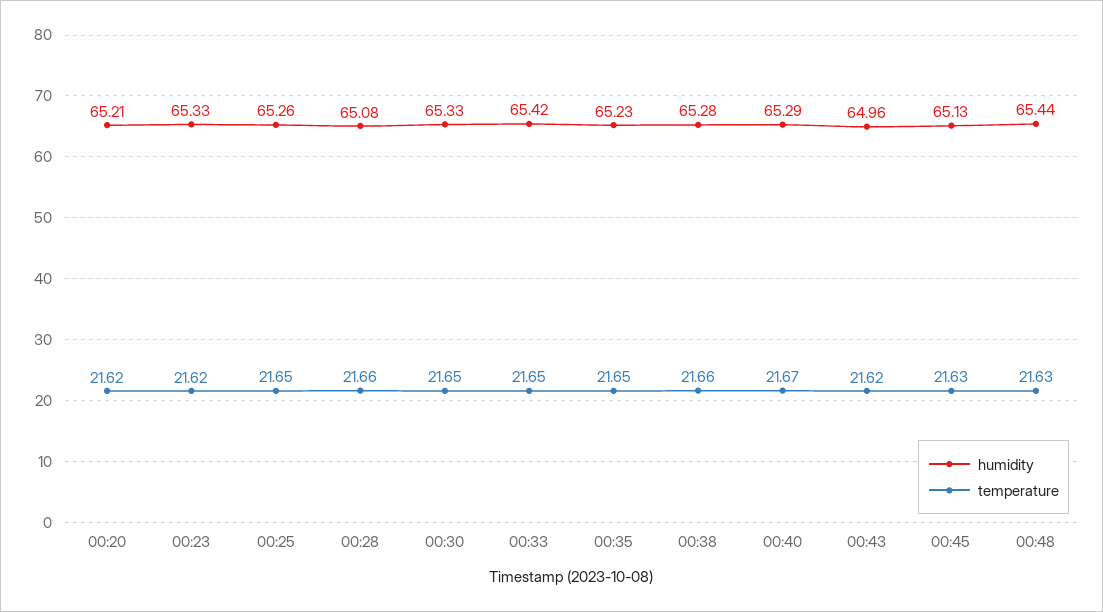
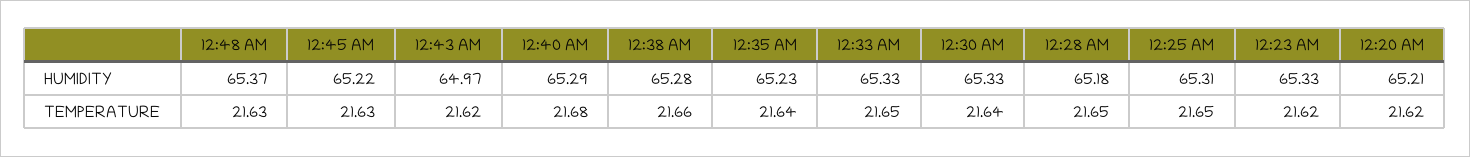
  {
    "humidity": {
      "00:20": 65.21,
      "00:23": 65.33,
-     "00:25": 65.26,
+     "00:25": 65.31,
-     "00:28": 65.08,
+     "00:28": 65.18,
      "00:30": 65.33,
-     "00:33": 65.42,
+     "00:33": 65.33,
      "00:35": 65.23,
      "00:38": 65.28,
      "00:40": 65.29,
-     "00:43": 64.96,
+     "00:43": 64.97,
-     "00:45": 65.13,
+     "00:45": 65.22,
-     "00:48": 65.44
+     "00:48": 65.37
    },
    "temperature": {
      "00:20": 21.62,
      "00:23": 21.62,
      "00:25": 21.65,
-     "00:28": 21.66,
+     "00:28": 21.65,
-     "00:30": 21.65,
+     "00:30": 21.64,
      "00:33": 21.65,
-     "00:35": 21.65,
+     "00:35": 21.64,
      "00:38": 21.66,
-     "00:40": 21.67,
+     "00:40": 21.68,
      "00:43": 21.62,
      "00:45": 21.63,
      "00:48": 21.63
    }
  }

